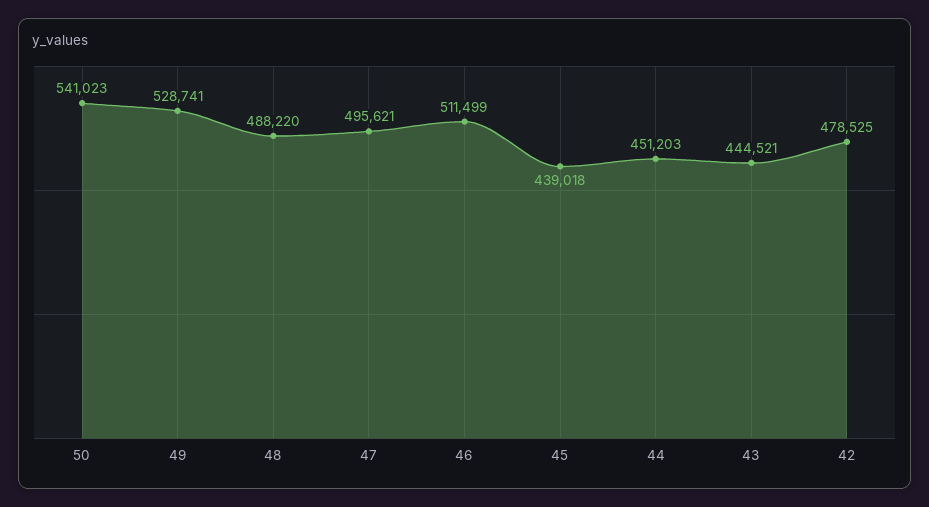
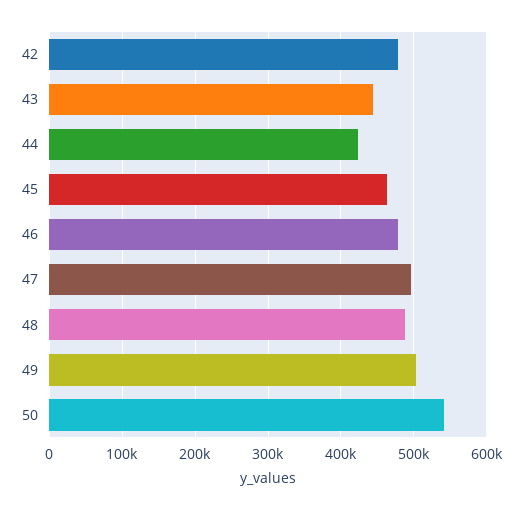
  {
    "50": 541023,
-   "49": 528741,
+   "49": 500000,
    "48": 488220,
    "47": 495621,
-   "46": 511499,
+   "46": 480000,
-   "45": 439018,
+   "45": 460000,
-   "44": 451203,
+   "44": 420000,
    "43": 444521,
    "42": 478525
  }

